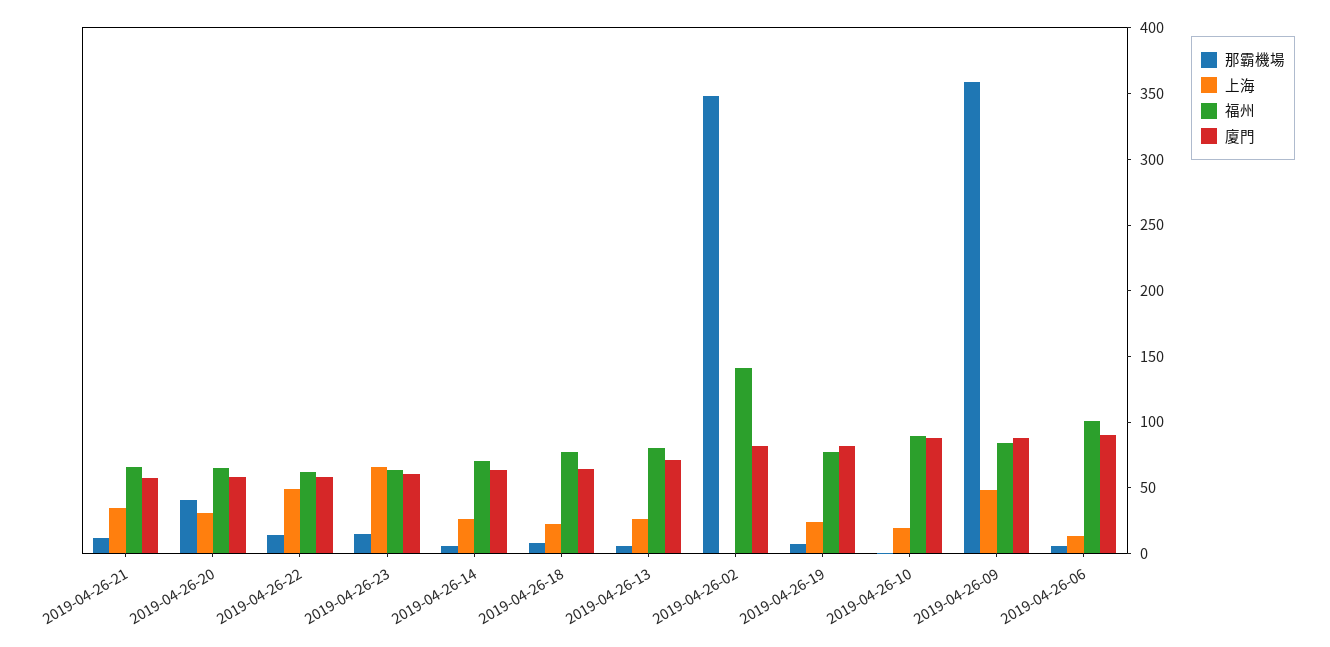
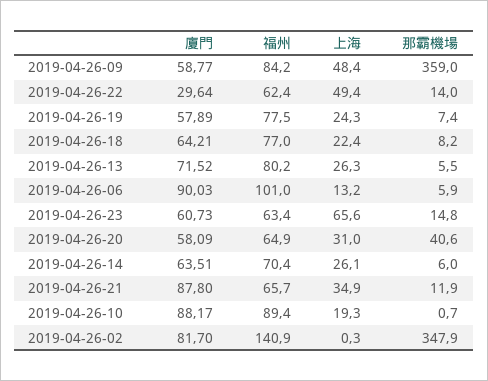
  {
    "那霸機場": {
      "2019-04-26-21": 11.9,
      "2019-04-26-20": 40.6,
      "2019-04-26-22": 14,
      "2019-04-26-23": 14.8,
      "2019-04-26-14": 6,
      "2019-04-26-18": 8.2,
      "2019-04-26-13": 5.5,
      "2019-04-26-02": 347.9,
      "2019-04-26-19": 7.4,
      "2019-04-26-10": 0.7,
      "2019-04-26-09": 359,
      "2019-04-26-06": 5.9
    },
    "上海": {
      "2019-04-26-21": 34.9,
      "2019-04-26-20": 31,
      "2019-04-26-22": 49.4,
      "2019-04-26-23": 65.6,
      "2019-04-26-14": 26.1,
      "2019-04-26-18": 22.4,
      "2019-04-26-13": 26.3,
      "2019-04-26-02": 0.3,
      "2019-04-26-19": 24.3,
      "2019-04-26-10": 19.3,
      "2019-04-26-09": 48.4,
      "2019-04-26-06": 13.2
    },
    "福州": {
      "2019-04-26-21": 65.7,
      "2019-04-26-20": 64.9,
      "2019-04-26-22": 62.4,
      "2019-04-26-23": 63.4,
      "2019-04-26-14": 70.4,
      "2019-04-26-18": 77,
      "2019-04-26-13": 80.2,
      "2019-04-26-02": 140.9,
      "2019-04-26-19": 77.5,
      "2019-04-26-10": 89.4,
      "2019-04-26-09": 84.2,
      "2019-04-26-06": 101
    },
    "廈門": {
-     "2019-04-26-21": 60,
+     "2019-04-26-21": 87.8,
      "2019-04-26-20": 58.09,
-     "2019-04-26-22": 60,
+     "2019-04-26-22": 29.64,
      "2019-04-26-23": 60.73,
      "2019-04-26-14": 63.51,
      "2019-04-26-18": 64.21,
      "2019-04-26-13": 71.52,
      "2019-04-26-02": 81.7,
-     "2019-04-26-19": 80,
+     "2019-04-26-19": 57.89,
      "2019-04-26-10": 88.17,
-     "2019-04-26-09": 90,
+     "2019-04-26-09": 58.77,
      "2019-04-26-06": 90.03
    }
  }

